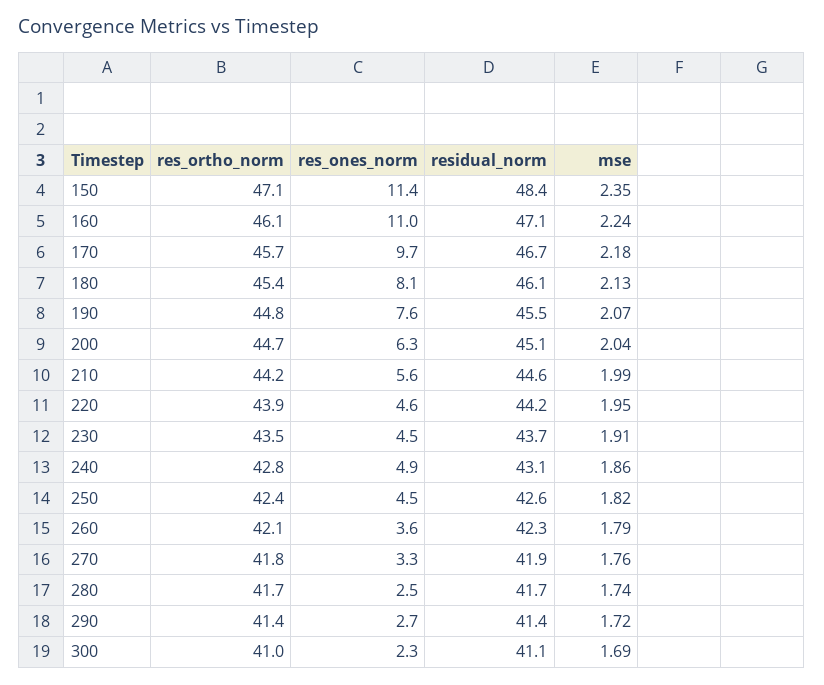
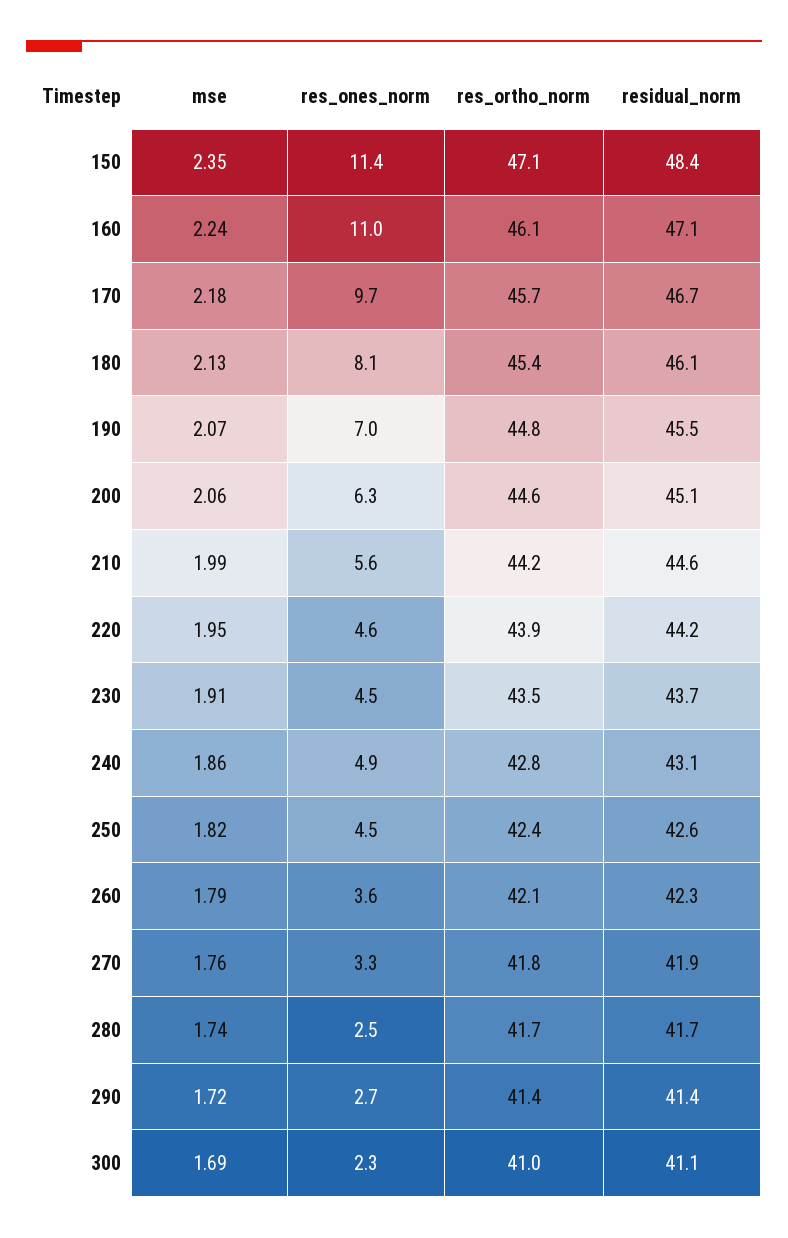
  {
    "res_ortho_norm": {
      "150": 47.1,
      "160": 46.1,
      "170": 45.7,
      "180": 45.4,
      "190": 44.8,
-     "200": 44.7,
+     "200": 44.6,
      "210": 44.2,
      "220": 43.9,
      "230": 43.5,
      "240": 42.8,
      "250": 42.4,
      "260": 42.1,
      "270": 41.8,
      "280": 41.7,
      "290": 41.4,
      "300": 41
    },
    "res_ones_norm": {
      "150": 11.4,
      "160": 11,
      "170": 9.7,
      "180": 8.1,
-     "190": 7.6,
+     "190": 7,
      "200": 6.3,
      "210": 5.6,
      "220": 4.6,
      "230": 4.5,
      "240": 4.9,
      "250": 4.5,
      "260": 3.6,
      "270": 3.3,
      "280": 2.5,
      "290": 2.7,
      "300": 2.3
    },
    "residual_norm": {
      "150": 48.4,
      "160": 47.1,
      "170": 46.7,
      "180": 46.1,
      "190": 45.5,
      "200": 45.1,
      "210": 44.6,
      "220": 44.2,
      "230": 43.7,
      "240": 43.1,
      "250": 42.6,
      "260": 42.3,
      "270": 41.9,
      "280": 41.7,
      "290": 41.4,
      "300": 41.1
    },
    "mse": {
      "150": 2.35,
      "160": 2.24,
      "170": 2.18,
      "180": 2.13,
      "190": 2.07,
-     "200": 2.04,
+     "200": 2.06,
      "210": 1.99,
      "220": 1.95,
      "230": 1.91,
      "240": 1.86,
      "250": 1.82,
      "260": 1.79,
      "270": 1.76,
      "280": 1.74,
      "290": 1.72,
      "300": 1.69
    }
  }

